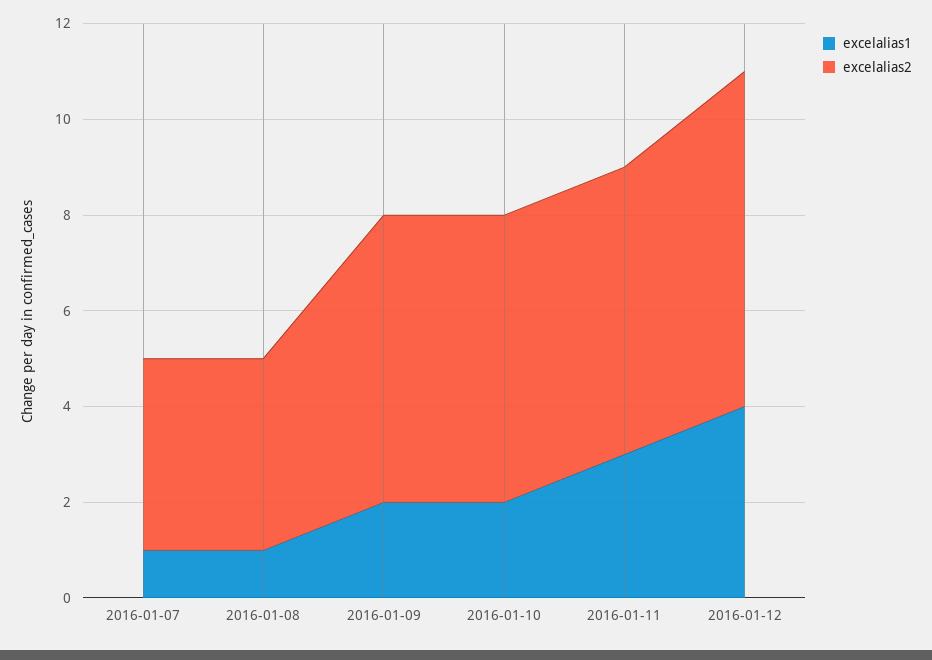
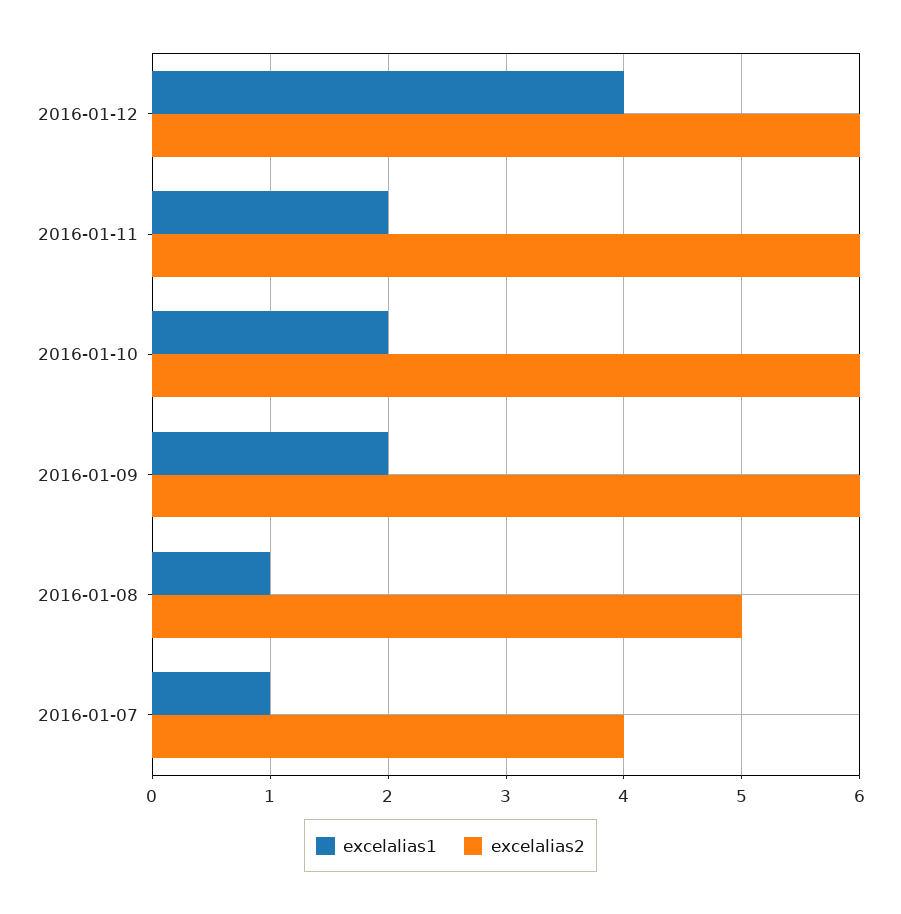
  {
    "excelalias1": {
      "2016-01-07": 1,
      "2016-01-08": 1,
      "2016-01-09": 2,
      "2016-01-10": 2,
-     "2016-01-11": 3,
+     "2016-01-11": 2,
      "2016-01-12": 4
    },
    "excelalias2": {
      "2016-01-07": 4,
-     "2016-01-08": 4,
+     "2016-01-08": 5,
      "2016-01-09": 6,
      "2016-01-10": 6,
      "2016-01-11": 6,
-     "2016-01-12": 7
+     "2016-01-12": 6
    }
  }

